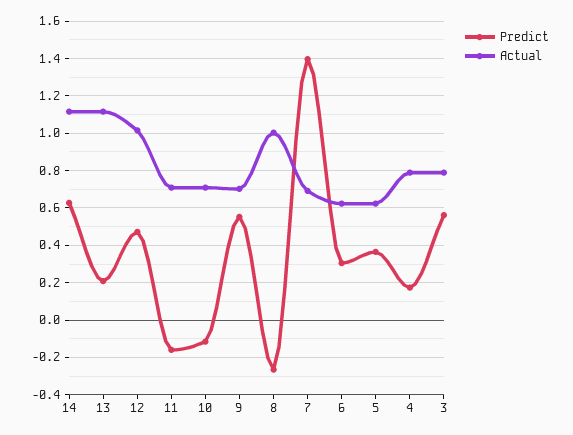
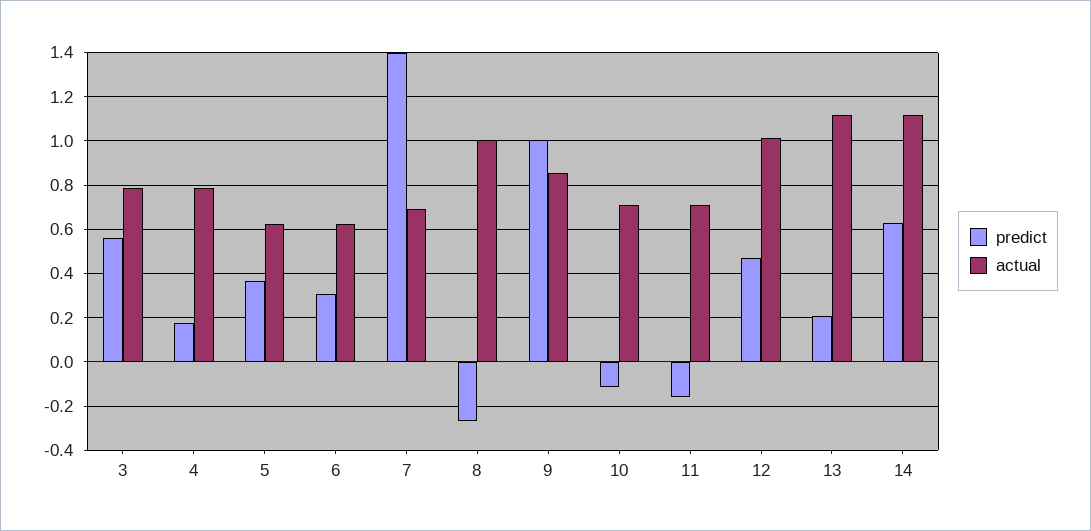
  {
    "Predict": {
      "14": 0.65,
      "13": 0.2,
      "12": 0.45,
      "11": -0.15,
      "10": -0.1,
-     "9": 0.55,
+     "9": 1,
      "8": -0.25,
      "7": 1.4,
      "6": 0.3,
      "5": 0.35,
      "4": 0.15,
      "3": 0.55
    },
    "Actual": {
      "14": 1.1,
      "13": 1.1,
      "12": 1,
      "11": 0.7,
      "10": 0.7,
-     "9": 0.7,
+     "9": 0.85,
      "8": 1,
      "7": 0.7,
      "6": 0.6,
      "5": 0.6,
      "4": 0.8,
      "3": 0.8
    }
  }

